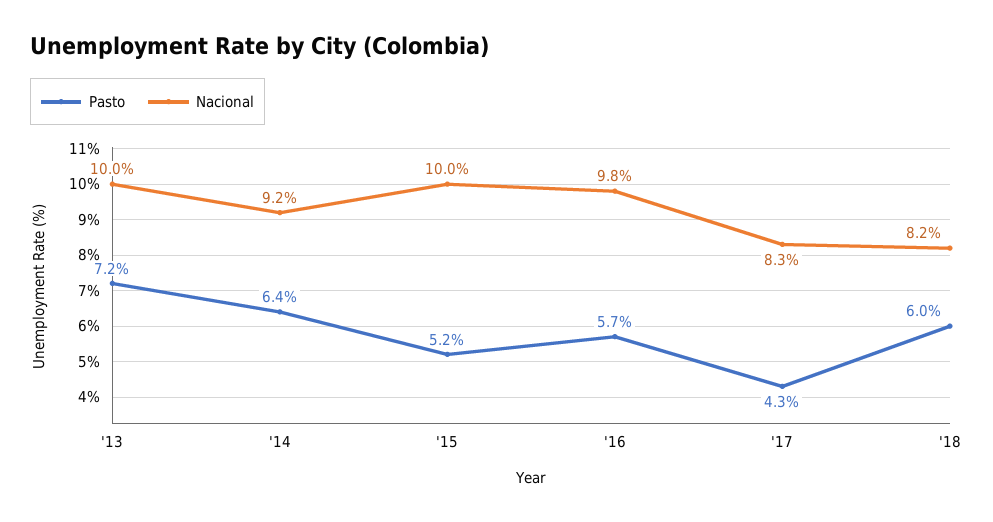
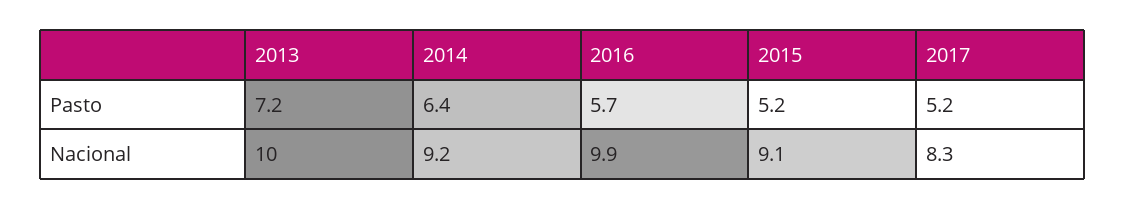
  {
    "Pasto": {
      "'13": 7.2,
      "'14": 6.4,
      "'15": 5.2,
      "'16": 5.7,
-     "'17": 4.3,
+     "'17": 5.2
-     "'18": 6
    },
    "Nacional": {
      "'13": 10,
      "'14": 9.2,
-     "'15": 10,
+     "'15": 9.1,
-     "'16": 9.8,
+     "'16": 9.9,
-     "'17": 8.3,
+     "'17": 8.3
-     "'18": 8.2
    }
  }

